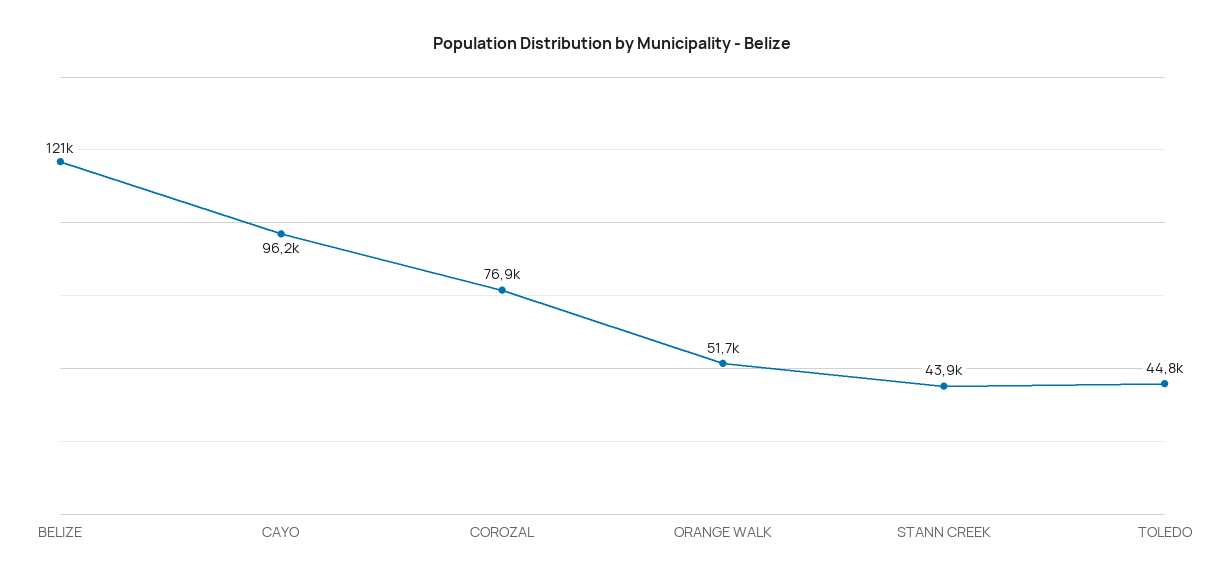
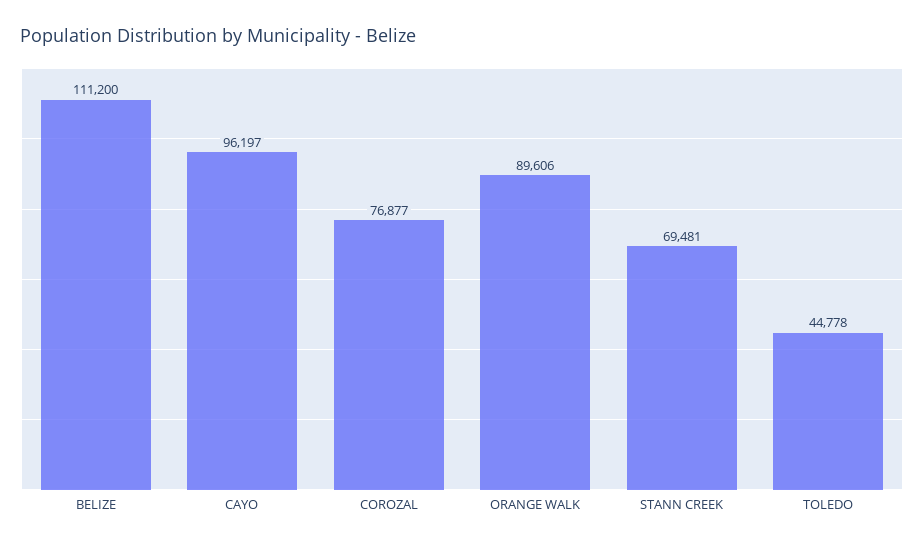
  {
-   "BELIZE": 121000,
+   "BELIZE": 111200,
    "CAYO": 96197,
    "COROZAL": 76877,
-   "ORANGE WALK": 51700,
+   "ORANGE WALK": 89606,
-   "STANN CREEK": 43900,
+   "STANN CREEK": 69481,
    "TOLEDO": 44778
  }

